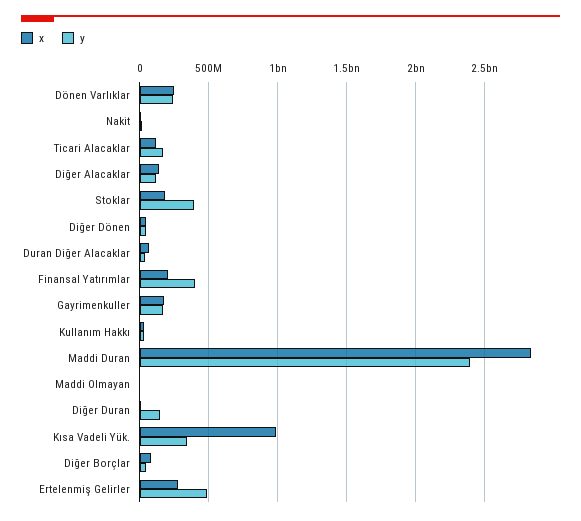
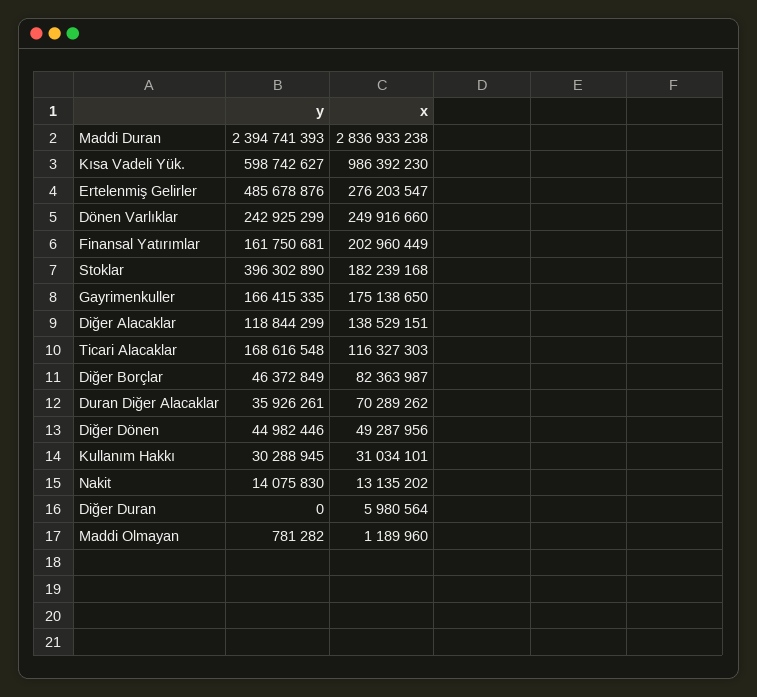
  {
    "x": {
      "Dönen Varlıklar": 249916660,
      "Nakit": 13135202,
      "Ticari Alacaklar": 116327303,
      "Diğer Alacaklar": 138529151,
      "Stoklar": 182239168,
      "Diğer Dönen": 49287956,
      "Duran Diğer Alacaklar": 70289262,
      "Finansal Yatırımlar": 202960449,
      "Gayrimenkuller": 175138650,
      "Kullanım Hakkı": 31034101,
      "Maddi Duran": 2836933238,
      "Maddi Olmayan": 1189960,
      "Diğer Duran": 5980564,
      "Kısa Vadeli Yük.": 986392230,
      "Diğer Borçlar": 82363987,
      "Ertelenmiş Gelirler": 276203547
    },
    "y": {
      "Dönen Varlıklar": 242925299,
      "Nakit": 14075830,
      "Ticari Alacaklar": 168616548,
      "Diğer Alacaklar": 118844299,
      "Stoklar": 396302890,
      "Diğer Dönen": 44982446,
      "Duran Diğer Alacaklar": 35926261,
-     "Finansal Yatırımlar": 400000000,
+     "Finansal Yatırımlar": 161750681,
      "Gayrimenkuller": 166415335,
      "Kullanım Hakkı": 30288945,
      "Maddi Duran": 2394741393,
      "Maddi Olmayan": 781282,
-     "Diğer Duran": 150000000,
+     "Diğer Duran": 0,
-     "Kısa Vadeli Yük.": 350000000,
+     "Kısa Vadeli Yük.": 598742627,
      "Diğer Borçlar": 46372849,
      "Ertelenmiş Gelirler": 485678876
    }
  }

